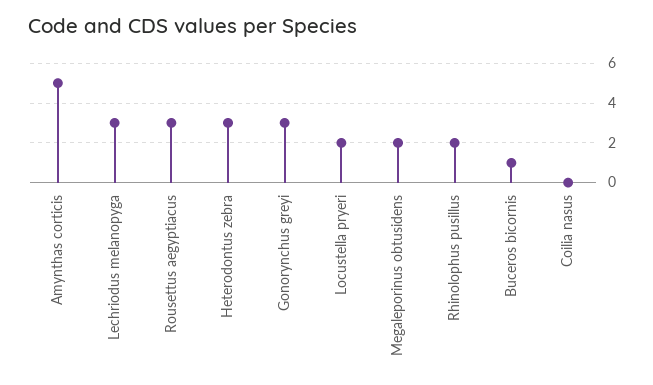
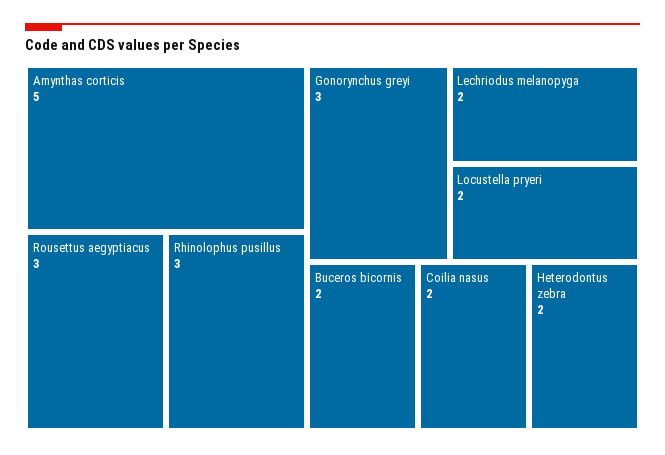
  {
    "Amynthas corticis": 5,
-   "Lechriodus melanopyga": 3,
+   "Lechriodus melanopyga": 2,
    "Rousettus aegyptiacus": 3,
-   "Heterodontus zebra": 3,
+   "Heterodontus zebra": 2,
    "Gonorynchus greyi": 3,
    "Locustella pryeri": 2,
-   "Megaleporinus obtusidens": 2,
-   "Rhinolophus pusillus": 2,
+   "Rhinolophus pusillus": 3,
-   "Buceros bicornis": 1,
+   "Buceros bicornis": 2,
-   "Coilia nasus": 0
+   "Coilia nasus": 2
  }

